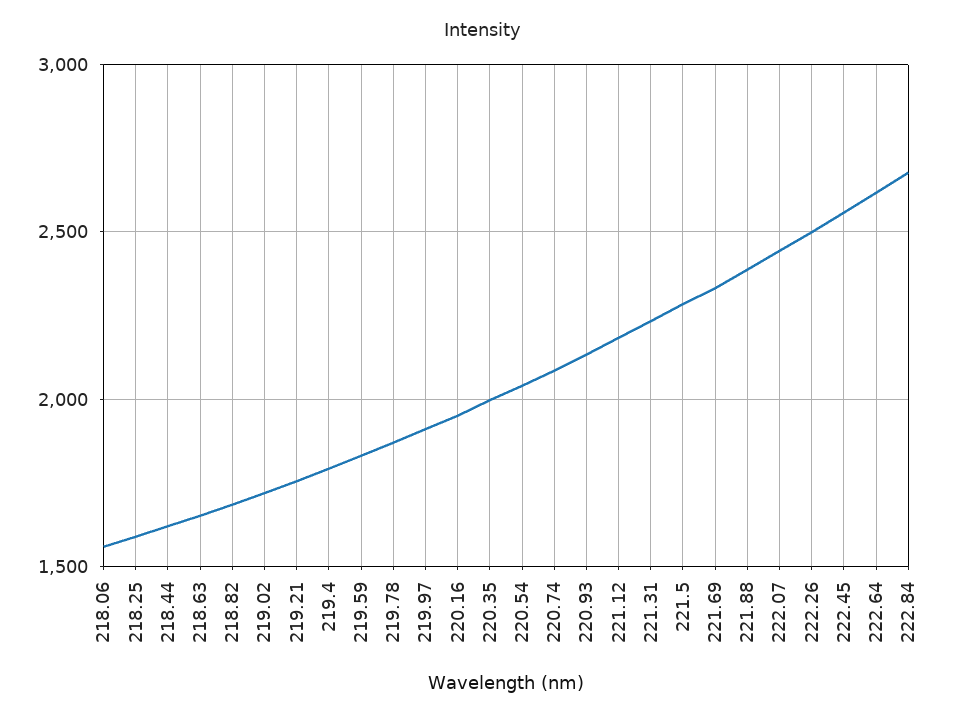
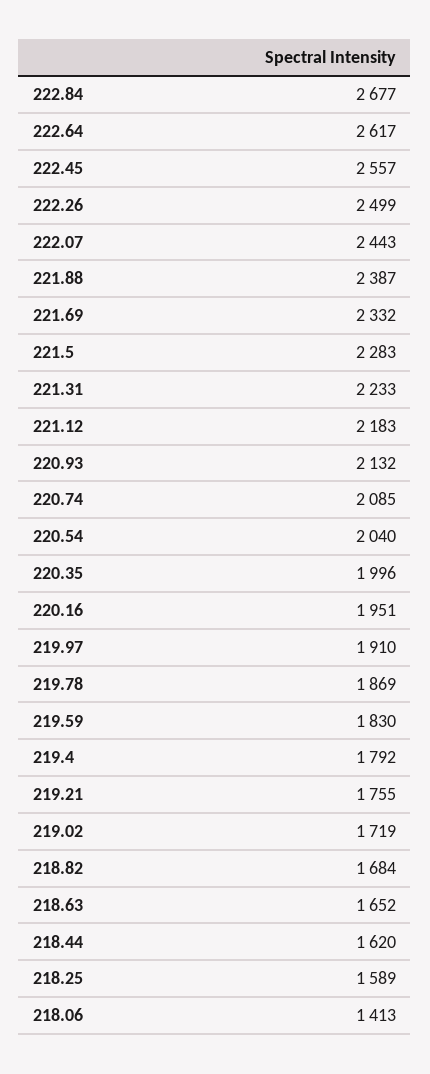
  {
-   "218.06": 1550,
+   "218.06": 1413,
    "218.25": 1589,
    "218.44": 1620,
    "218.63": 1652,
    "218.82": 1684,
    "219.02": 1719,
    "219.21": 1755,
    "219.4": 1792,
    "219.59": 1830,
    "219.78": 1869,
    "219.97": 1910,
    "220.16": 1951,
    "220.35": 1996,
    "220.54": 2040,
    "220.74": 2085,
    "220.93": 2132,
    "221.12": 2183,
    "221.31": 2233,
    "221.5": 2283,
    "221.69": 2332,
    "221.88": 2387,
    "222.07": 2443,
    "222.26": 2499,
    "222.45": 2557,
    "222.64": 2617,
    "222.84": 2677
  }

